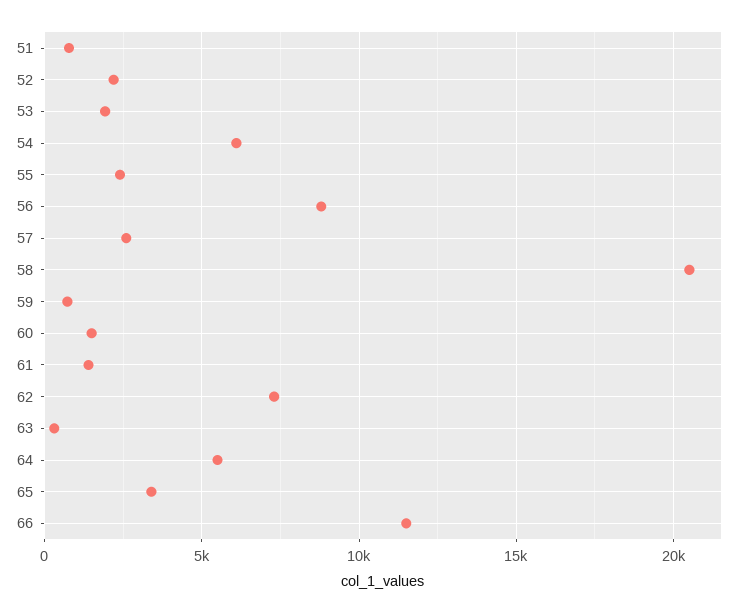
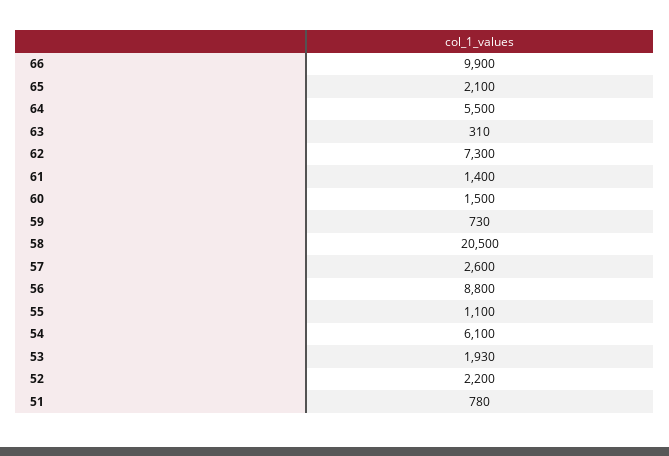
  {
    "51": 780,
    "52": 2200,
    "53": 1930,
    "54": 6100,
-   "55": 2500,
+   "55": 1100,
    "56": 8800,
    "57": 2600,
    "58": 20500,
    "59": 730,
    "60": 1500,
    "61": 1400,
    "62": 7300,
    "63": 310,
    "64": 5500,
-   "65": 3500,
+   "65": 2100,
-   "66": 11500
+   "66": 9900
  }

